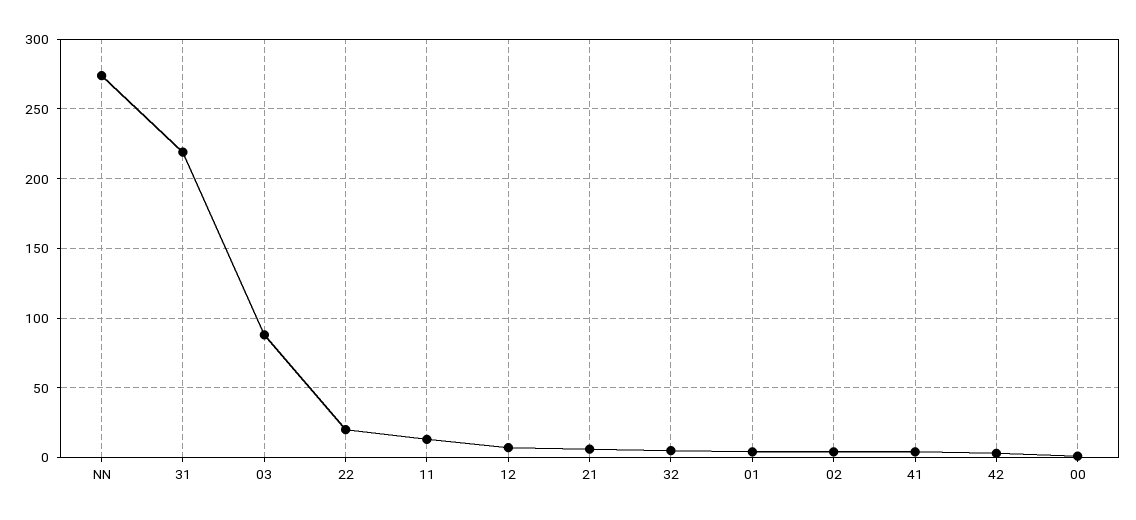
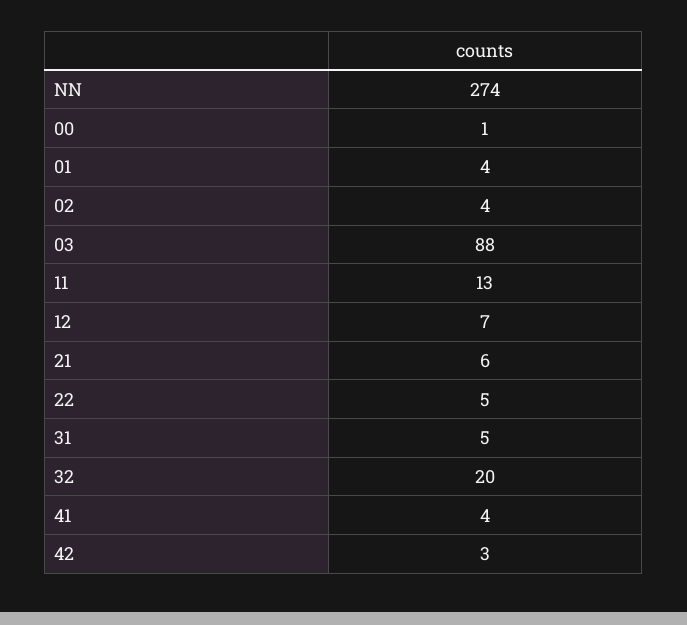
  {
    "NN": 274,
-   "31": 220,
+   "31": 5,
    "03": 88,
-   "22": 20,
+   "22": 5,
    "11": 13,
    "12": 7,
    "21": 6,
-   "32": 5,
+   "32": 20,
    "01": 4,
    "02": 4,
    "41": 4,
    "42": 3,
    "00": 1
  }

